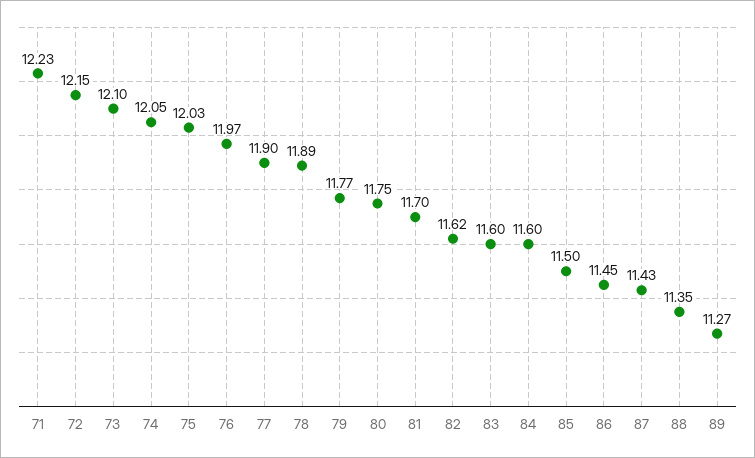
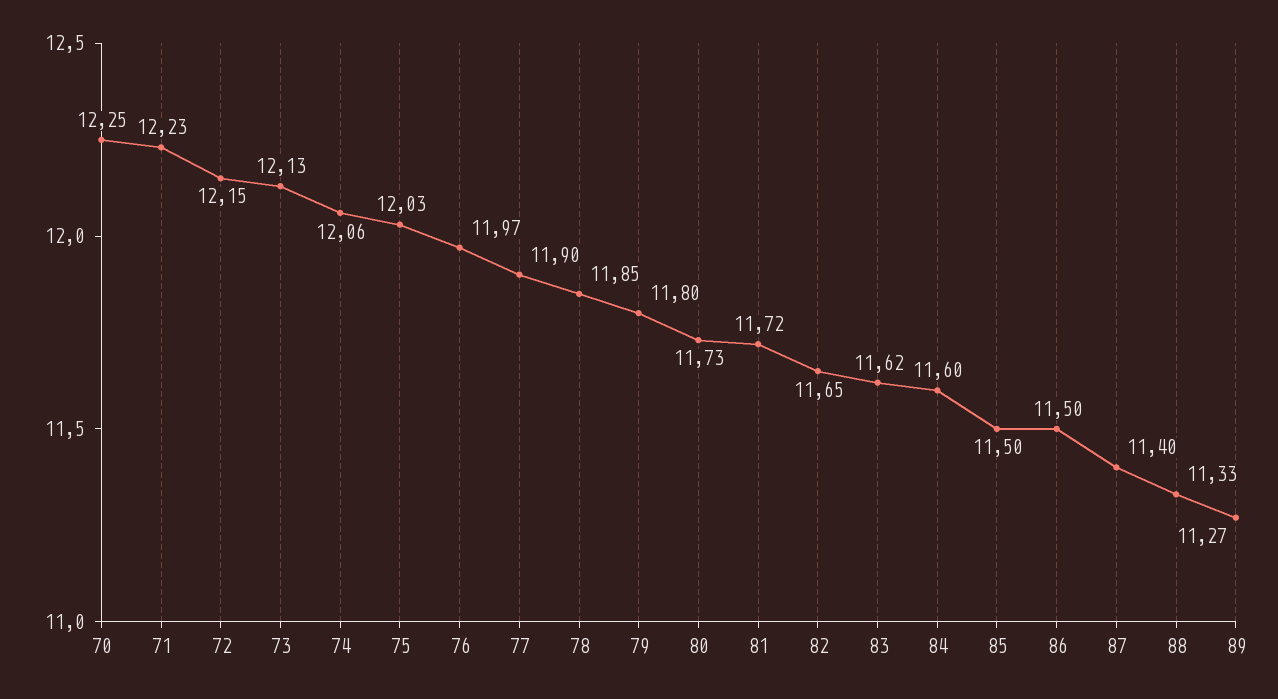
  {
    "71": 12.23,
    "72": 12.15,
-   "73": 12.1,
+   "73": 12.13,
-   "74": 12.05,
+   "74": 12.06,
    "75": 12.03,
    "76": 11.97,
    "77": 11.9,
-   "78": 11.89,
+   "78": 11.85,
-   "79": 11.77,
+   "79": 11.8,
-   "80": 11.75,
+   "80": 11.73,
-   "81": 11.7,
+   "81": 11.72,
-   "82": 11.62,
+   "82": 11.65,
-   "83": 11.6,
+   "83": 11.62,
    "84": 11.6,
    "85": 11.5,
-   "86": 11.45,
+   "86": 11.5,
-   "87": 11.43,
+   "87": 11.4,
-   "88": 11.35,
+   "88": 11.33,
-   "89": 11.27
+   "89": 11.27,
+   "70": 12.25
  }

